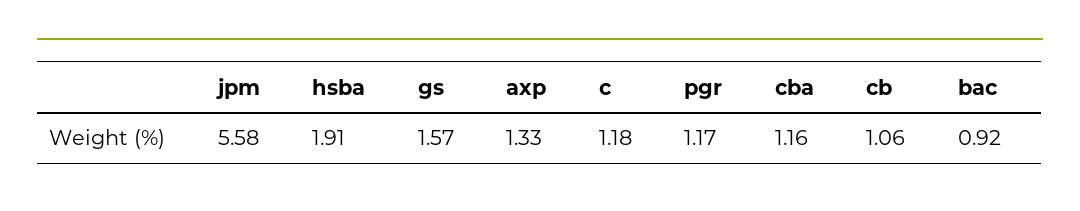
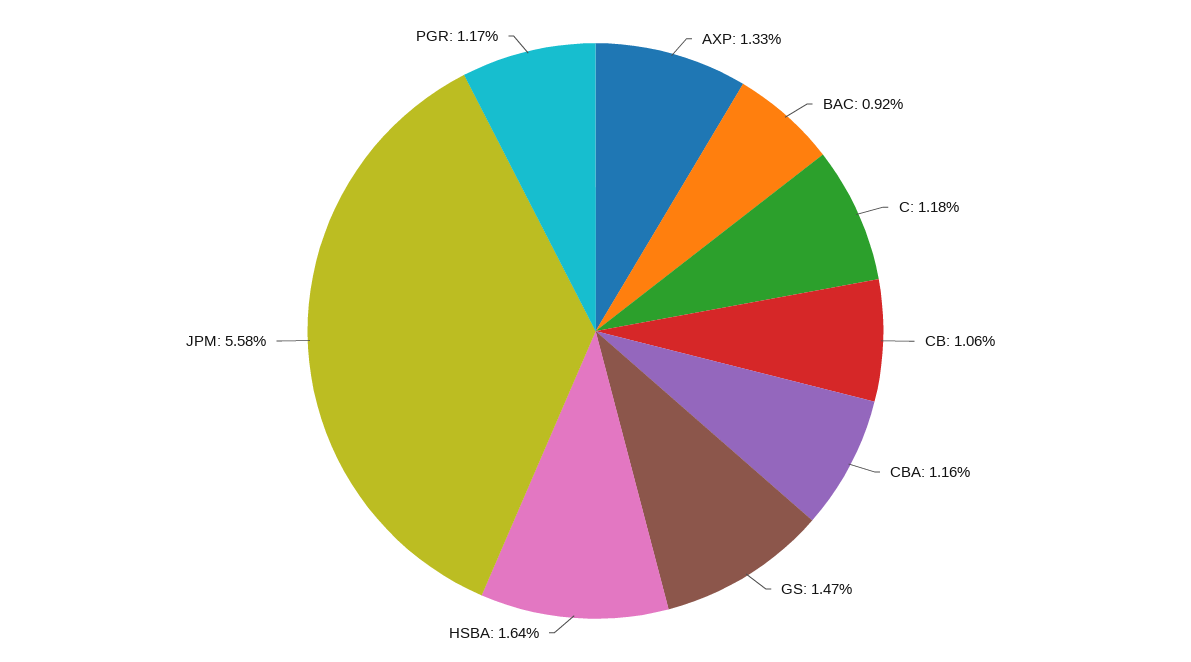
  {
    "jpm": 5.58,
-   "hsba": 1.91,
+   "hsba": 1.64,
-   "gs": 1.57,
+   "gs": 1.47,
    "axp": 1.33,
    "c": 1.18,
    "pgr": 1.17,
    "cba": 1.16,
    "cb": 1.06,
    "bac": 0.92
  }

